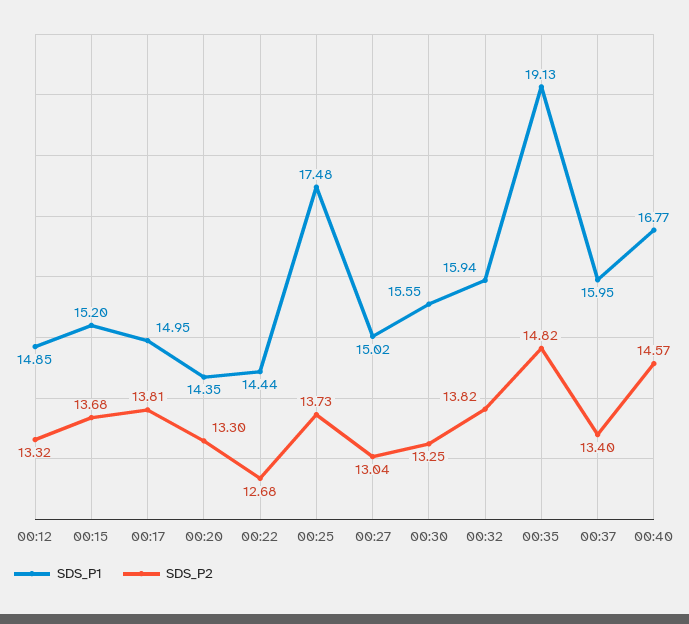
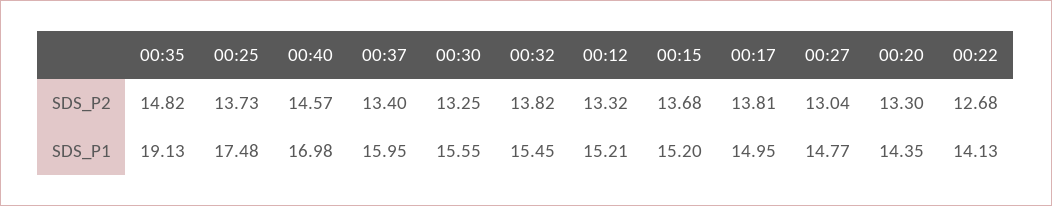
  {
    "SDS_P1": {
-     "00:12": 14.85,
+     "00:12": 15.21,
      "00:15": 15.2,
      "00:17": 14.95,
      "00:20": 14.35,
-     "00:22": 14.44,
+     "00:22": 14.13,
      "00:25": 17.48,
-     "00:27": 15.02,
+     "00:27": 14.77,
      "00:30": 15.55,
-     "00:32": 15.94,
+     "00:32": 15.45,
      "00:35": 19.13,
      "00:37": 15.95,
-     "00:40": 16.77
+     "00:40": 16.98
    },
    "SDS_P2": {
      "00:12": 13.32,
      "00:15": 13.68,
      "00:17": 13.81,
      "00:20": 13.3,
      "00:22": 12.68,
      "00:25": 13.73,
      "00:27": 13.04,
      "00:30": 13.25,
      "00:32": 13.82,
      "00:35": 14.82,
      "00:37": 13.4,
      "00:40": 14.57
    }
  }

